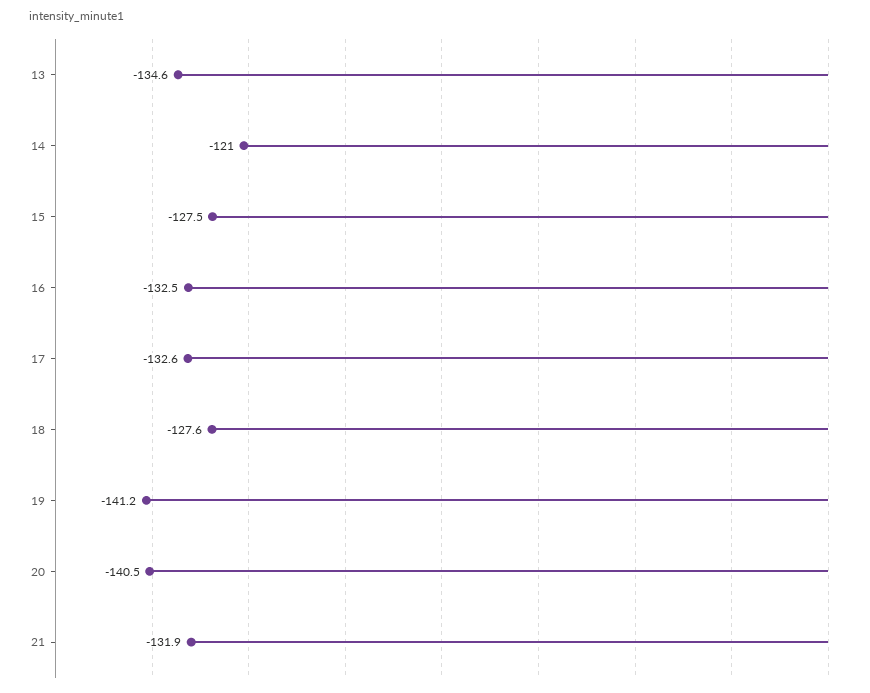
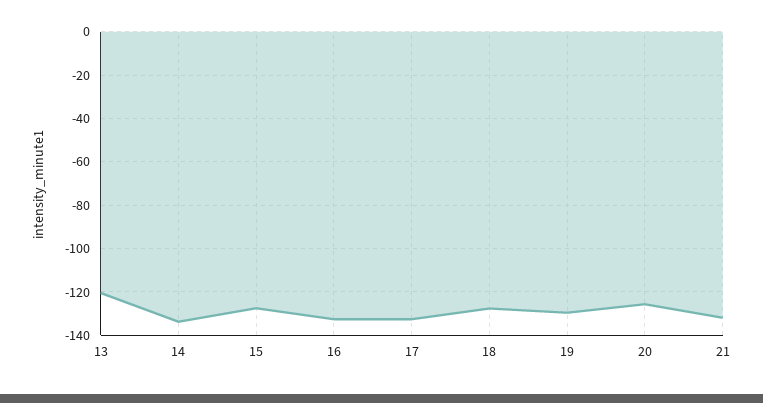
  {
-   "13": -134.6,
+   "13": -120,
-   "14": -121,
+   "14": -135,
    "15": -127.5,
    "16": -132.5,
    "17": -132.6,
    "18": -127.6,
-   "19": -141.2,
+   "19": -130,
-   "20": -140.5,
+   "20": -125,
    "21": -131.9
  }

